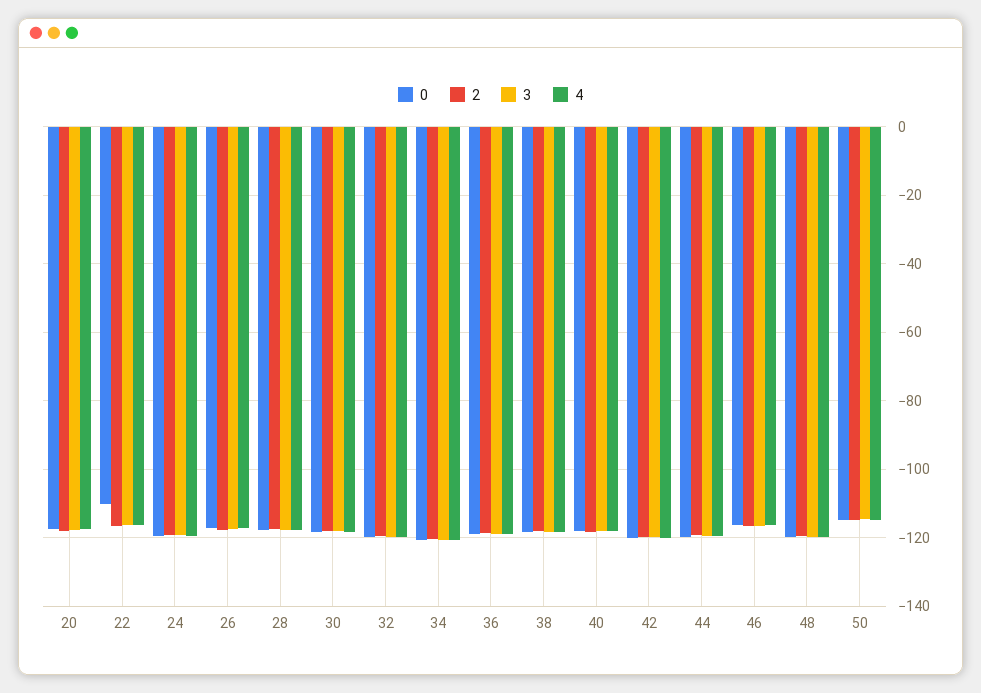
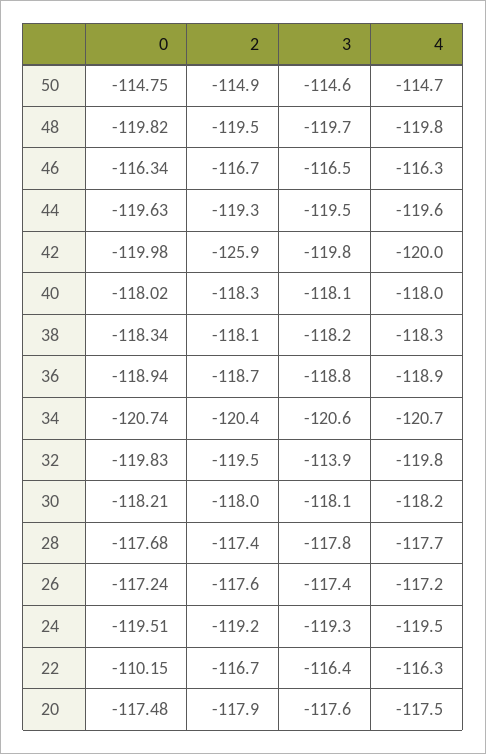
  {
    "0": {
      "20": -117.48,
      "22": -110.15,
      "24": -119.51,
      "26": -117.24,
      "28": -117.68,
      "30": -118.21,
      "32": -119.83,
      "34": -120.74,
      "36": -118.94,
      "38": -118.34,
      "40": -118.02,
      "42": -119.98,
      "44": -119.63,
      "46": -116.34,
      "48": -119.82,
      "50": -114.75
    },
    "2": {
      "20": -117.9,
      "22": -116.7,
      "24": -119.2,
      "26": -117.6,
      "28": -117.4,
      "30": -118,
      "32": -119.5,
      "34": -120.4,
      "36": -118.7,
      "38": -118.1,
      "40": -118.3,
-     "42": -120,
+     "42": -125.9,
      "44": -119.3,
      "46": -116.7,
      "48": -119.5,
      "50": -114.9
    },
    "3": {
      "20": -117.6,
      "22": -116.4,
      "24": -119.3,
      "26": -117.4,
      "28": -117.8,
      "30": -118.1,
-     "32": -120,
+     "32": -113.9,
      "34": -120.6,
      "36": -118.8,
      "38": -118.2,
      "40": -118.1,
      "42": -119.8,
      "44": -119.5,
      "46": -116.5,
      "48": -119.7,
      "50": -114.6
    },
    "4": {
      "20": -117.5,
      "22": -116.3,
      "24": -119.5,
      "26": -117.2,
      "28": -117.7,
      "30": -118.2,
      "32": -119.8,
      "34": -120.7,
      "36": -118.9,
      "38": -118.3,
      "40": -118,
      "42": -120,
      "44": -119.6,
      "46": -116.3,
      "48": -119.8,
      "50": -114.7
    }
  }

